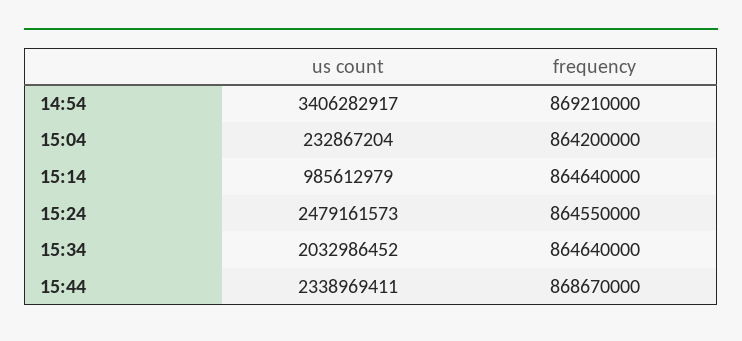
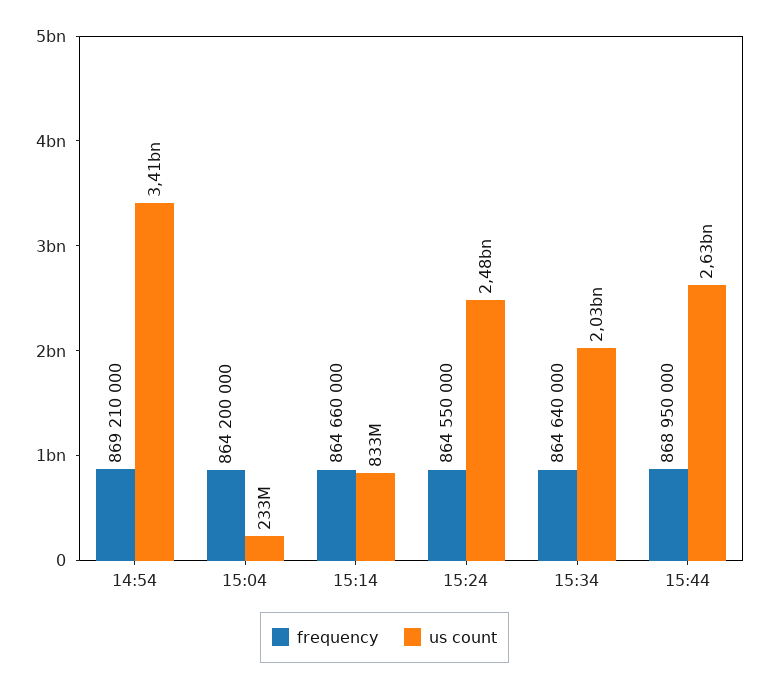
  {
    "us count": {
      "14:54": 3406282917,
      "15:04": 232867204,
-     "15:14": 985612979,
+     "15:14": 833000000,
      "15:24": 2479161573,
      "15:34": 2032986452,
-     "15:44": 2338969411
+     "15:44": 2630000000
    },
    "frequency": {
      "14:54": 869210000,
      "15:04": 864200000,
-     "15:14": 864640000,
+     "15:14": 864660000,
      "15:24": 864550000,
      "15:34": 864640000,
-     "15:44": 868670000
+     "15:44": 868950000
    }
  }

